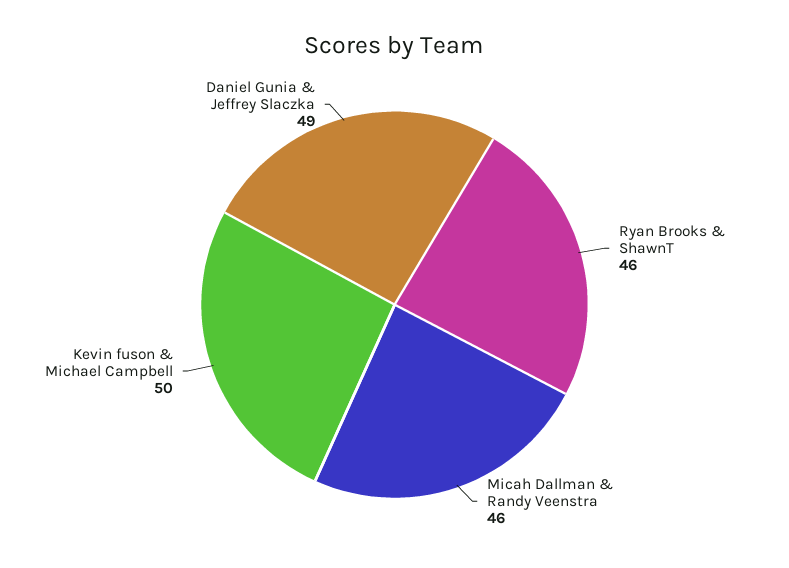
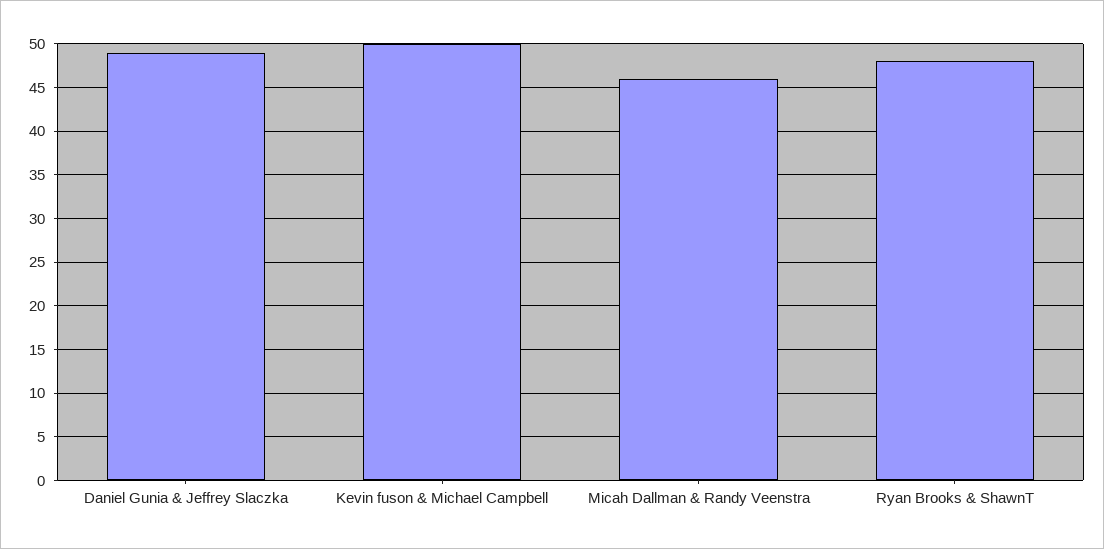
  {
-   "Ryan Brooks & ShawnT": 46,
+   "Ryan Brooks & ShawnT": 48,
    "Micah Dallman & Randy Veenstra": 46,
    "Kevin fuson & Michael Campbell": 50,
    "Daniel Gunia & Jeffrey Slaczka": 49
  }

